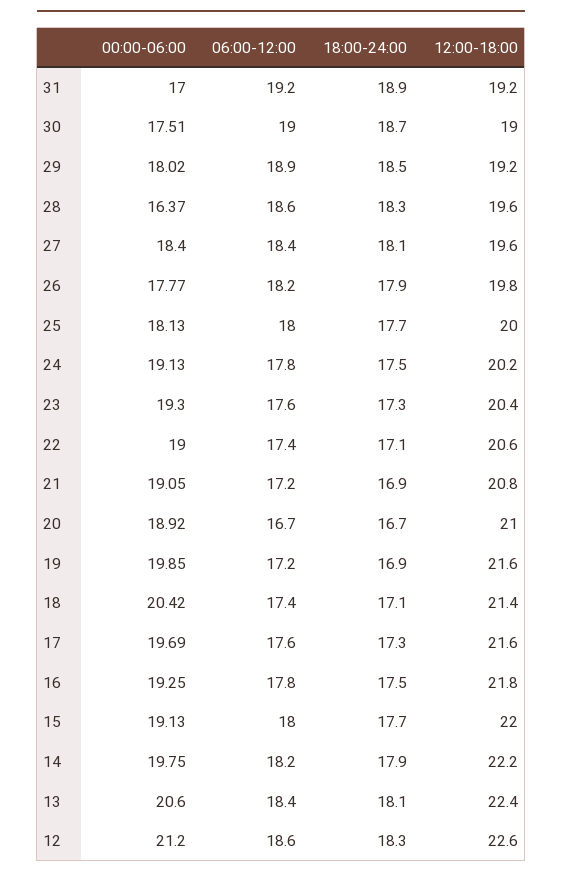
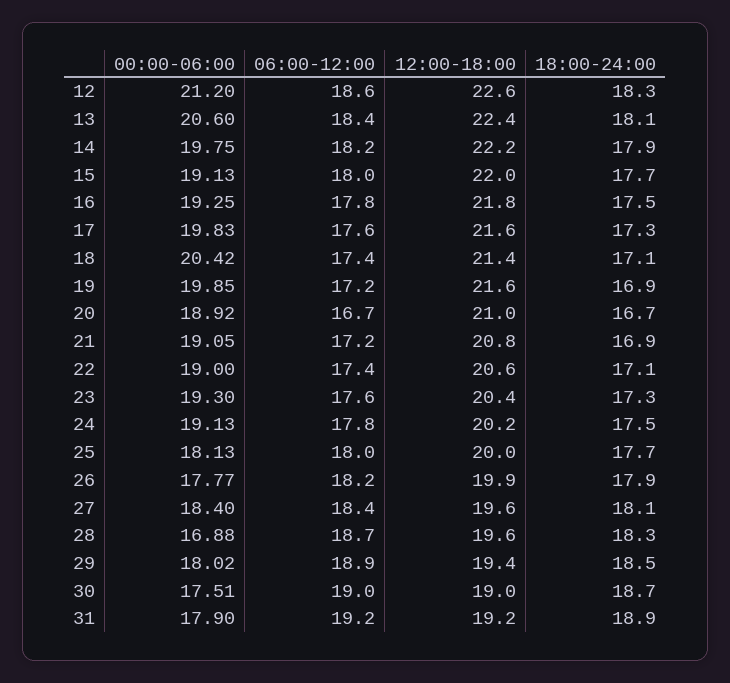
  {
    "00:00-06:00": {
-     "31": 17,
+     "31": 17.9,
      "30": 17.51,
      "29": 18.02,
-     "28": 16.37,
+     "28": 16.88,
      "27": 18.4,
      "26": 17.77,
      "25": 18.13,
      "24": 19.13,
      "23": 19.3,
      "22": 19,
      "21": 19.05,
      "20": 18.92,
      "19": 19.85,
      "18": 20.42,
-     "17": 19.69,
+     "17": 19.83,
      "16": 19.25,
      "15": 19.13,
      "14": 19.75,
      "13": 20.6,
      "12": 21.2
    },
    "06:00-12:00": {
      "31": 19.2,
      "30": 19,
      "29": 18.9,
-     "28": 18.6,
+     "28": 18.7,
      "27": 18.4,
      "26": 18.2,
      "25": 18,
      "24": 17.8,
      "23": 17.6,
      "22": 17.4,
      "21": 17.2,
      "20": 16.7,
      "19": 17.2,
      "18": 17.4,
      "17": 17.6,
      "16": 17.8,
      "15": 18,
      "14": 18.2,
      "13": 18.4,
      "12": 18.6
    },
    "18:00-24:00": {
      "31": 18.9,
      "30": 18.7,
      "29": 18.5,
      "28": 18.3,
      "27": 18.1,
      "26": 17.9,
      "25": 17.7,
      "24": 17.5,
      "23": 17.3,
      "22": 17.1,
      "21": 16.9,
      "20": 16.7,
      "19": 16.9,
      "18": 17.1,
      "17": 17.3,
      "16": 17.5,
      "15": 17.7,
      "14": 17.9,
      "13": 18.1,
      "12": 18.3
    },
    "12:00-18:00": {
      "31": 19.2,
      "30": 19,
-     "29": 19.2,
+     "29": 19.4,
      "28": 19.6,
      "27": 19.6,
-     "26": 19.8,
+     "26": 19.9,
      "25": 20,
      "24": 20.2,
      "23": 20.4,
      "22": 20.6,
      "21": 20.8,
      "20": 21,
      "19": 21.6,
      "18": 21.4,
      "17": 21.6,
      "16": 21.8,
      "15": 22,
      "14": 22.2,
      "13": 22.4,
      "12": 22.6
    }
  }

